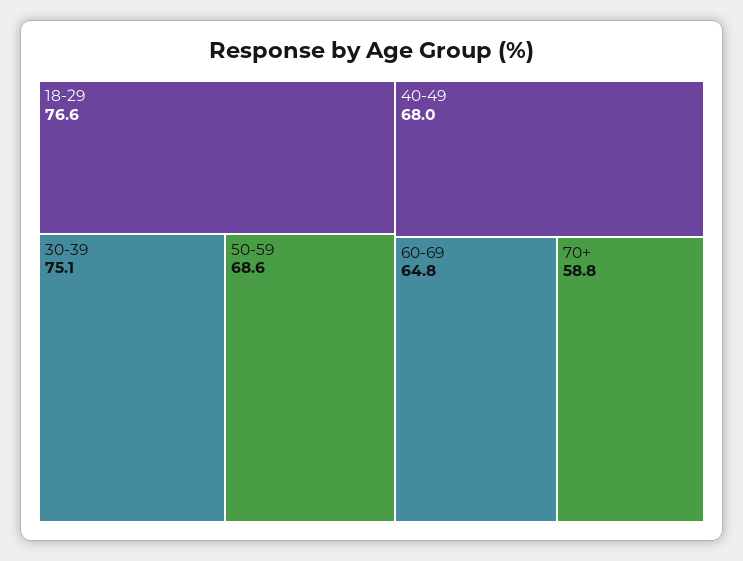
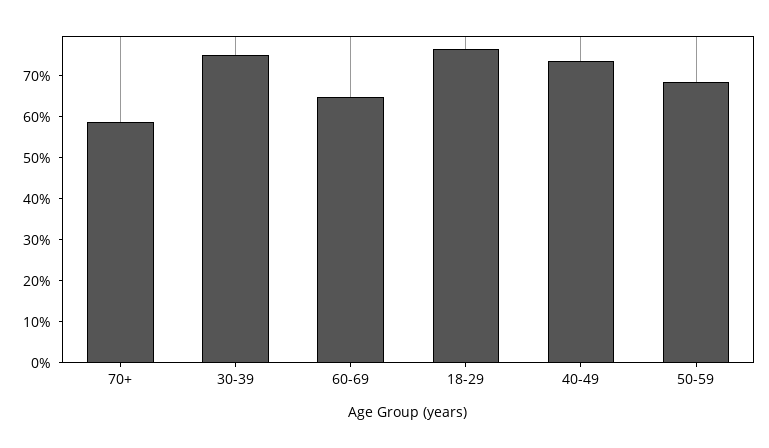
  {
    "18-29": 76.6,
    "30-39": 75.1,
    "50-59": 68.6,
-   "40-49": 68,
+   "40-49": 74,
    "60-69": 64.8,
    "70+": 58.8
  }

